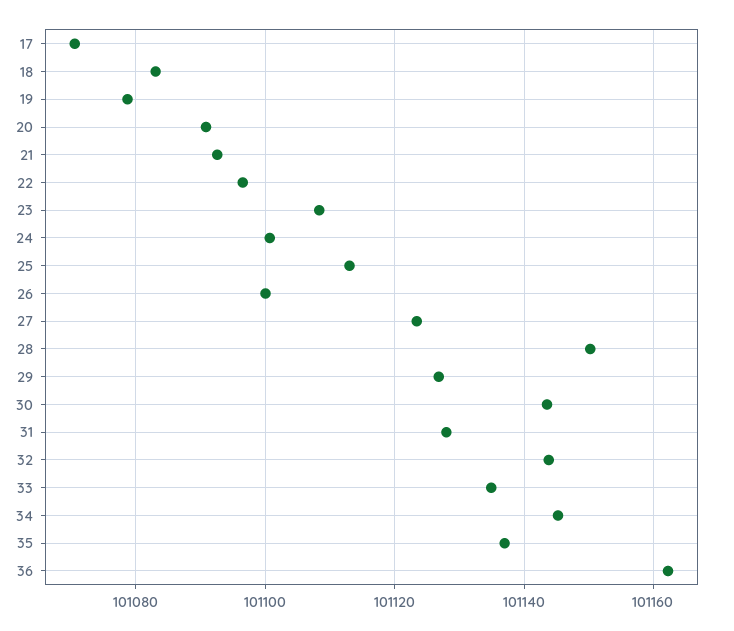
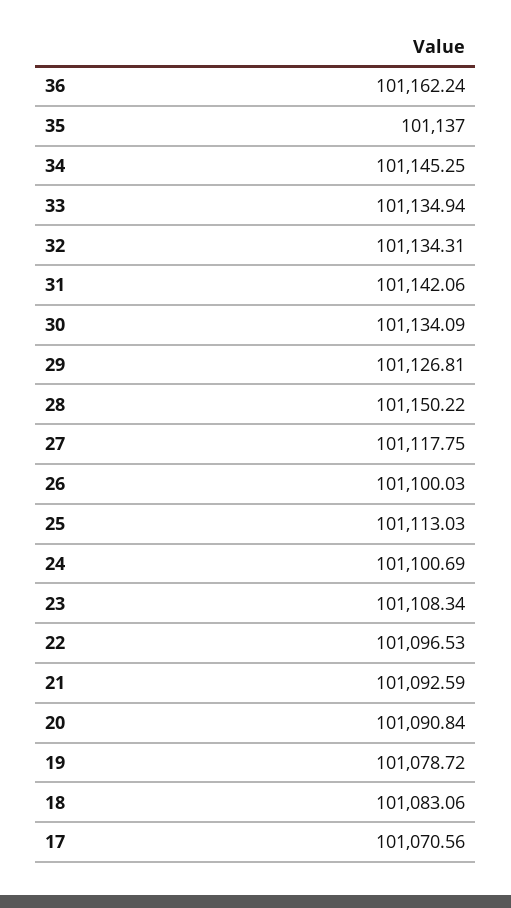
  {
    "17": 101070.56,
    "18": 101083.06,
    "19": 101078.72,
    "20": 101090.84,
    "21": 101092.59,
    "22": 101096.53,
    "23": 101108.34,
    "24": 101100.69,
    "25": 101113.03,
    "26": 101100.03,
-   "27": 101124,
+   "27": 101117.75,
    "28": 101150.22,
    "29": 101126.81,
-   "30": 101144,
+   "30": 101134.09,
-   "31": 101128,
+   "31": 101142.06,
-   "32": 101144,
+   "32": 101134.31,
    "33": 101134.94,
    "34": 101145.25,
    "35": 101137,
    "36": 101162.24
  }

